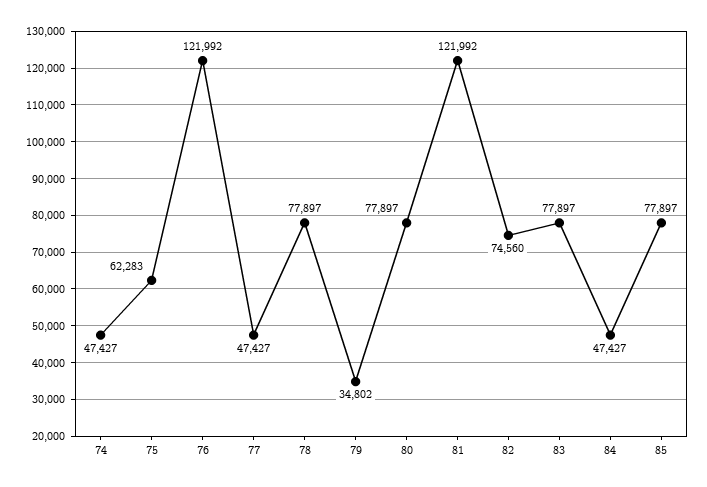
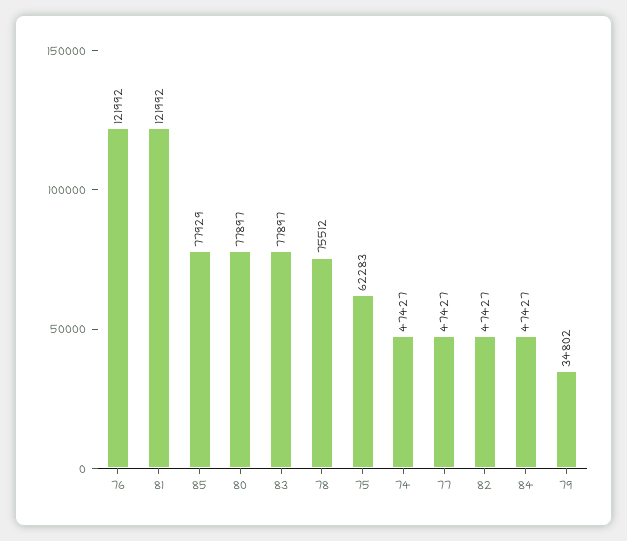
  {
    "74": 47427,
    "75": 62283,
    "76": 121992,
    "77": 47427,
-   "78": 77897,
+   "78": 75512,
    "79": 34802,
    "80": 77897,
    "81": 121992,
-   "82": 74560,
+   "82": 47427,
    "83": 77897,
    "84": 47427,
-   "85": 77897
+   "85": 77929
  }

